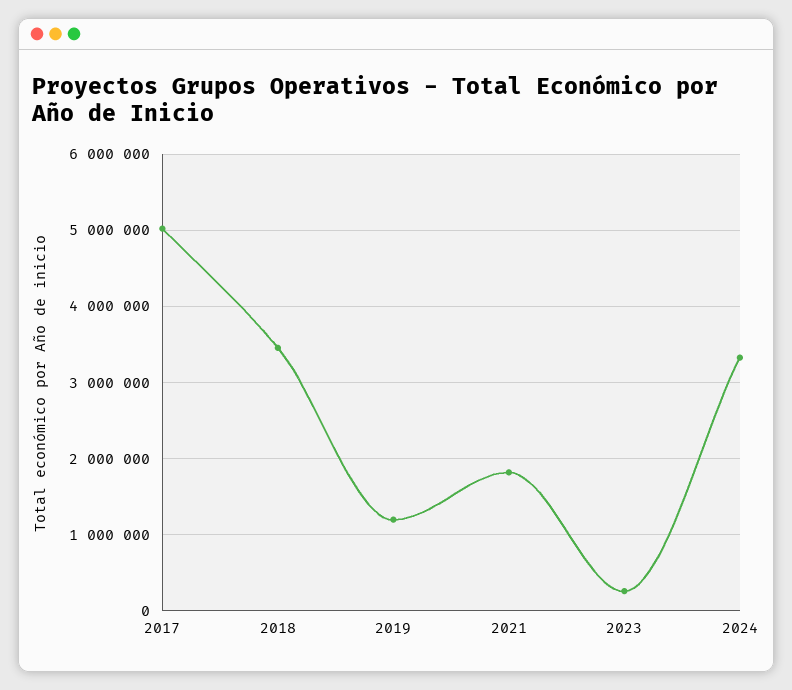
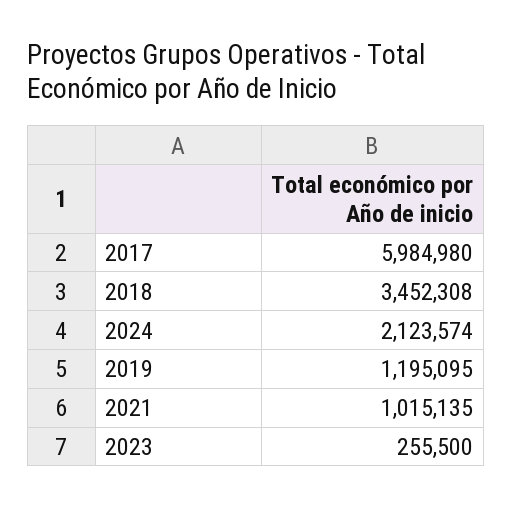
  {
-   "2017": 5000000,
+   "2017": 5984980,
    "2018": 3452308,
    "2019": 1195095,
-   "2021": 1800000,
+   "2021": 1015135,
    "2023": 255500,
-   "2024": 3300000
+   "2024": 2123574
  }

